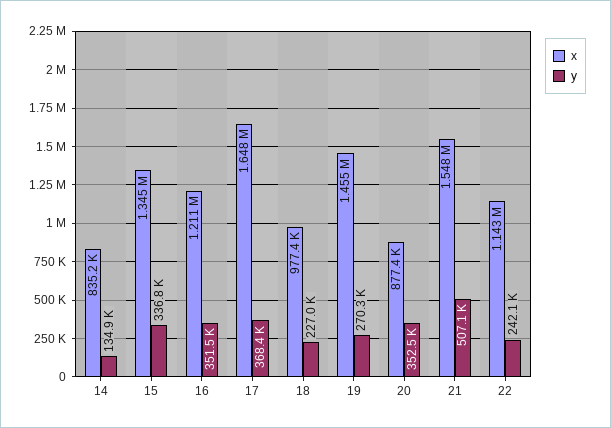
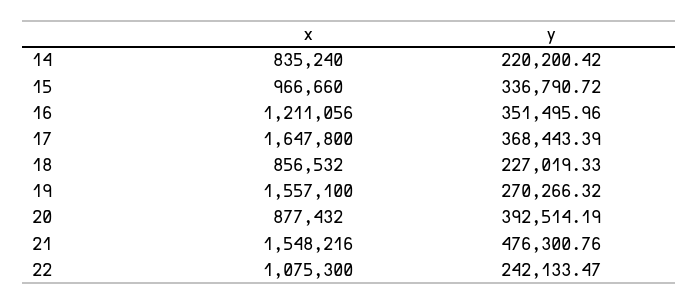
  {
    "x": {
      "14": 835240,
-     "15": 1345000,
+     "15": 966660,
      "16": 1211056,
      "17": 1647800,
-     "18": 977400,
+     "18": 856532,
-     "19": 1455000,
+     "19": 1557100,
      "20": 877432,
      "21": 1548216,
-     "22": 1143000
+     "22": 1075300
    },
    "y": {
-     "14": 134900,
+     "14": 220200.42,
      "15": 336790.72,
      "16": 351495.96,
      "17": 368443.39,
      "18": 227019.33,
      "19": 270266.32,
-     "20": 352500,
+     "20": 392514.19,
-     "21": 507100,
+     "21": 476300.76,
      "22": 242133.47
    }
  }

